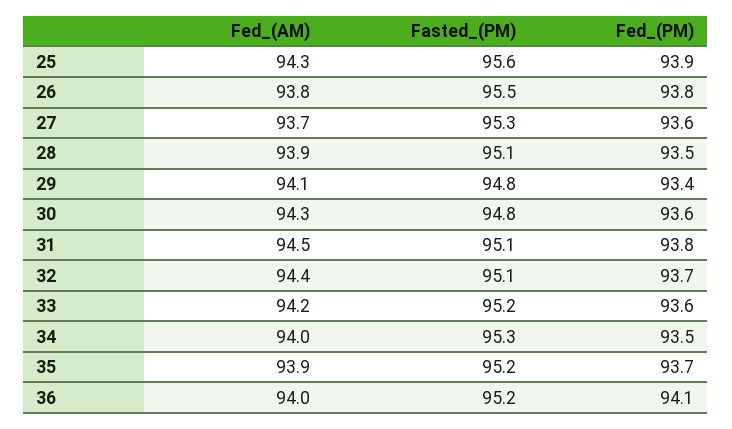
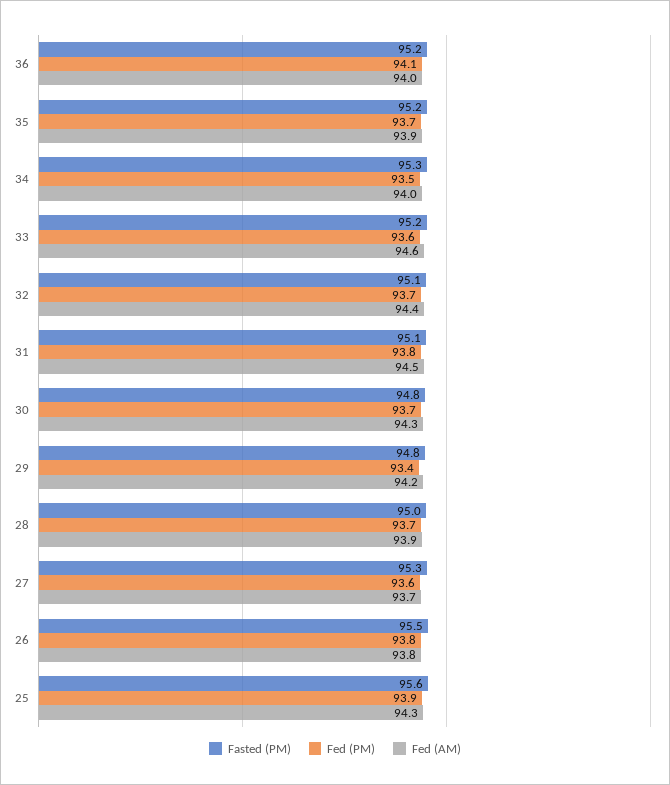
  {
    "Fed_(AM)": {
      "25": 94.3,
      "26": 93.8,
      "27": 93.7,
      "28": 93.9,
-     "29": 94.1,
+     "29": 94.2,
      "30": 94.3,
      "31": 94.5,
      "32": 94.4,
-     "33": 94.2,
+     "33": 94.6,
      "34": 94,
      "35": 93.9,
      "36": 94
    },
    "Fasted_(PM)": {
      "25": 95.6,
      "26": 95.5,
      "27": 95.3,
-     "28": 95.1,
+     "28": 95,
      "29": 94.8,
      "30": 94.8,
      "31": 95.1,
      "32": 95.1,
      "33": 95.2,
      "34": 95.3,
      "35": 95.2,
      "36": 95.2
    },
    "Fed_(PM)": {
      "25": 93.9,
      "26": 93.8,
      "27": 93.6,
-     "28": 93.5,
+     "28": 93.7,
      "29": 93.4,
-     "30": 93.6,
+     "30": 93.7,
      "31": 93.8,
      "32": 93.7,
      "33": 93.6,
      "34": 93.5,
      "35": 93.7,
      "36": 94.1
    }
  }

